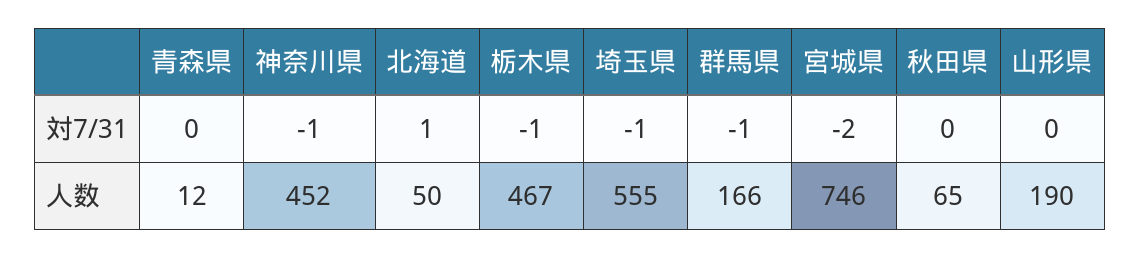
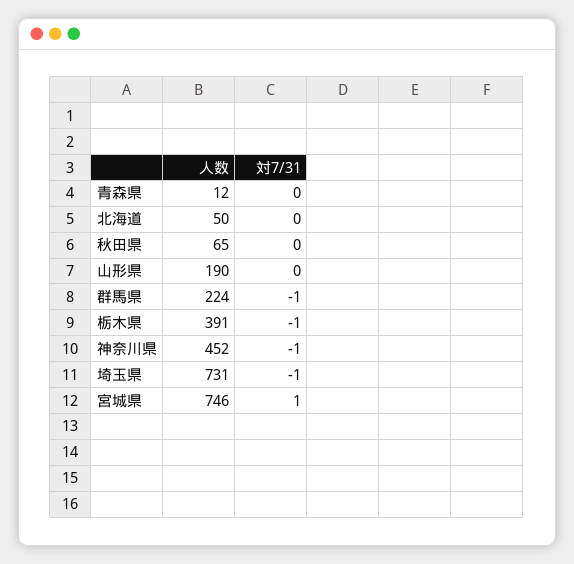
  {
    "青森県": {
      "対7/31": 0,
      "人数": 12
    },
    "神奈川県": {
      "対7/31": -1,
      "人数": 452
    },
    "北海道": {
-     "対7/31": 1,
+     "対7/31": 0,
      "人数": 50
    },
    "栃木県": {
      "対7/31": -1,
-     "人数": 467
+     "人数": 391
    },
    "埼玉県": {
      "対7/31": -1,
-     "人数": 555
+     "人数": 731
    },
    "群馬県": {
      "対7/31": -1,
-     "人数": 166
+     "人数": 224
    },
    "宮城県": {
-     "対7/31": -2,
+     "対7/31": 1,
      "人数": 746
    },
    "秋田県": {
      "対7/31": 0,
      "人数": 65
    },
    "山形県": {
      "対7/31": 0,
      "人数": 190
    }
  }

